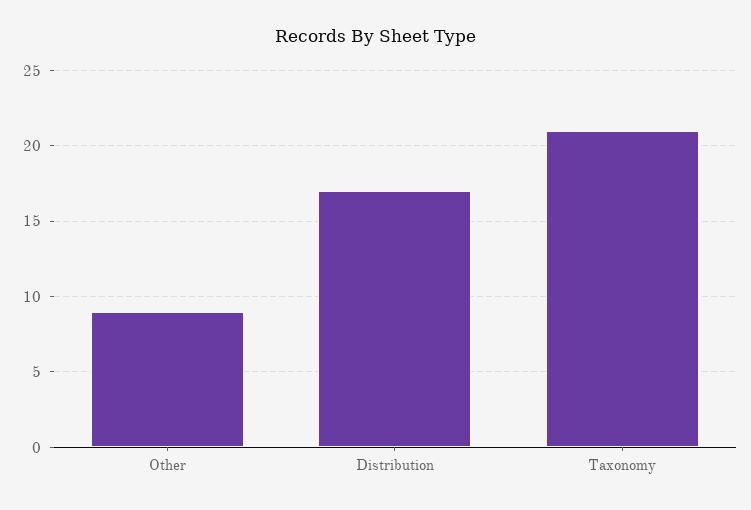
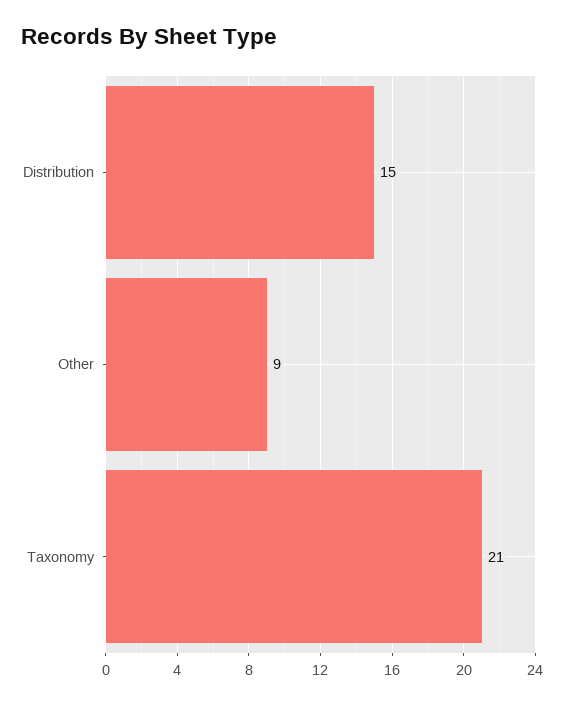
  {
    "Other": 9,
-   "Distribution": 17,
+   "Distribution": 15,
    "Taxonomy": 21
  }

